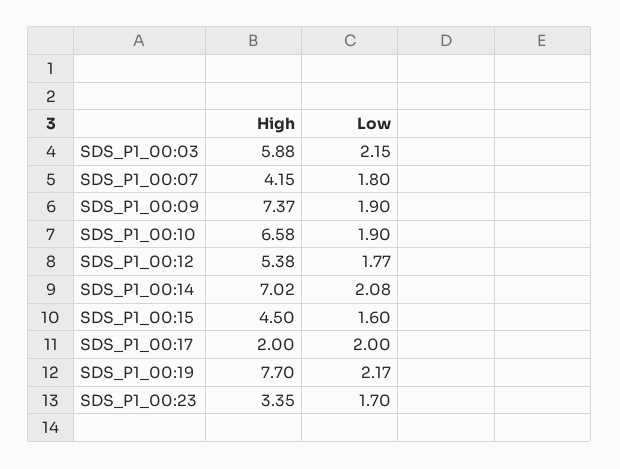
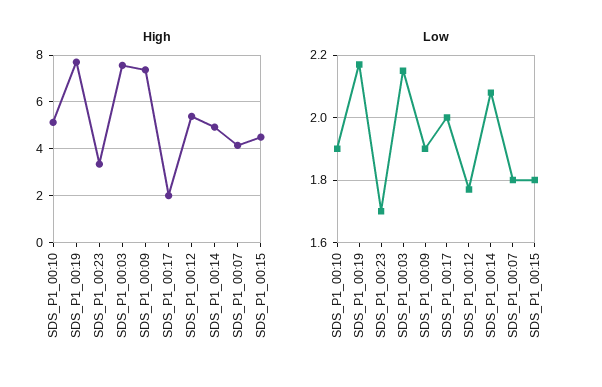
  {
    "High": {
-     "SDS_P1_00:03": 5.88,
+     "SDS_P1_00:03": 7.5,
      "SDS_P1_00:07": 4.15,
      "SDS_P1_00:09": 7.37,
-     "SDS_P1_00:10": 6.58,
+     "SDS_P1_00:10": 5,
      "SDS_P1_00:12": 5.38,
-     "SDS_P1_00:14": 7.02,
+     "SDS_P1_00:14": 5,
      "SDS_P1_00:15": 4.5,
      "SDS_P1_00:17": 2,
      "SDS_P1_00:19": 7.7,
      "SDS_P1_00:23": 3.35
    },
    "Low": {
      "SDS_P1_00:03": 2.15,
      "SDS_P1_00:07": 1.8,
      "SDS_P1_00:09": 1.9,
      "SDS_P1_00:10": 1.9,
      "SDS_P1_00:12": 1.77,
      "SDS_P1_00:14": 2.08,
-     "SDS_P1_00:15": 1.6,
+     "SDS_P1_00:15": 1.8,
      "SDS_P1_00:17": 2,
      "SDS_P1_00:19": 2.17,
      "SDS_P1_00:23": 1.7
    }
  }

